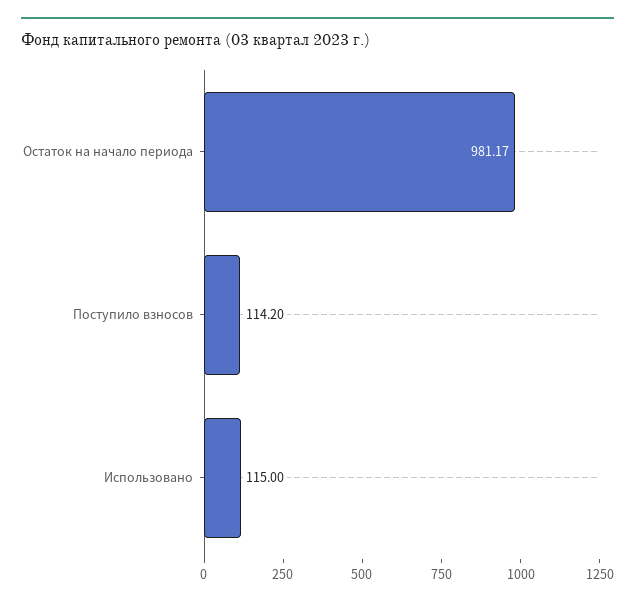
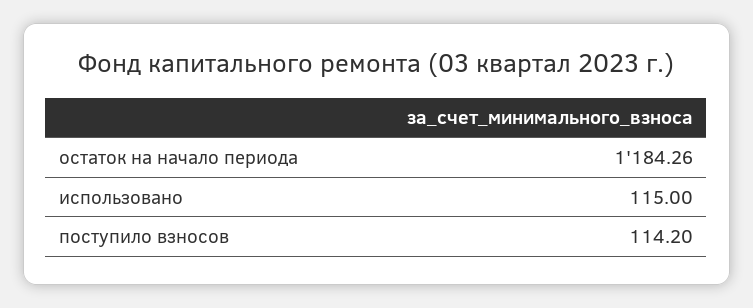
  {
-   "Остаток на начало периода": 981.17,
+   "Остаток на начало периода": 1184.26,
    "Поступило взносов": 114.2,
    "Использовано": 115
  }

